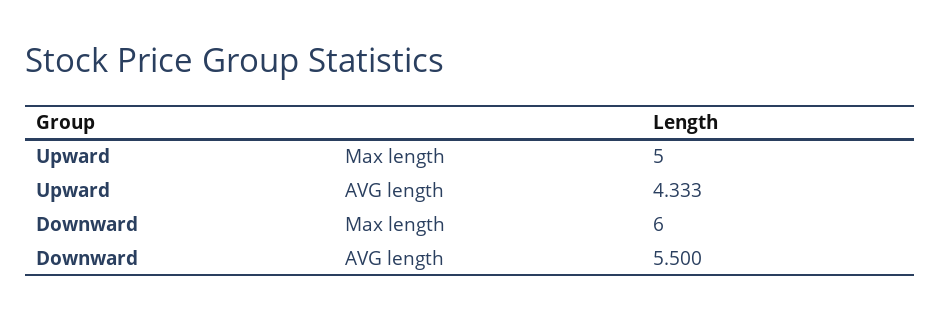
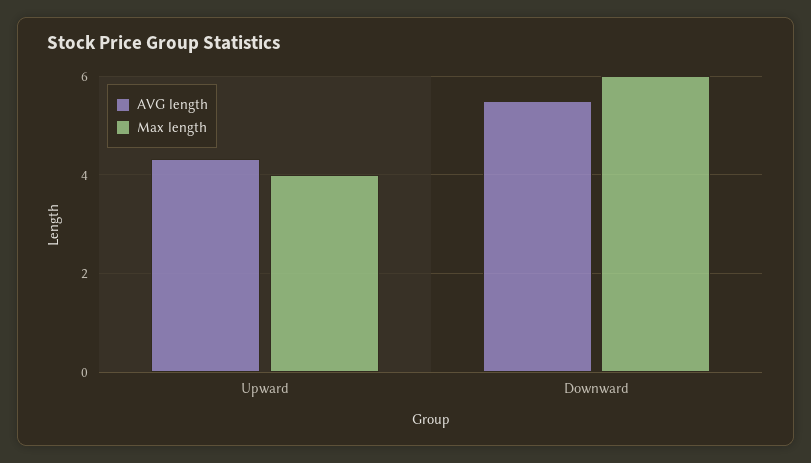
  {
    "Max length": {
-     "Upward": 5,
+     "Upward": 4,
      "Downward": 6
    },
    "AVG length": {
      "Upward": 4.333,
      "Downward": 5.5
    }
  }

